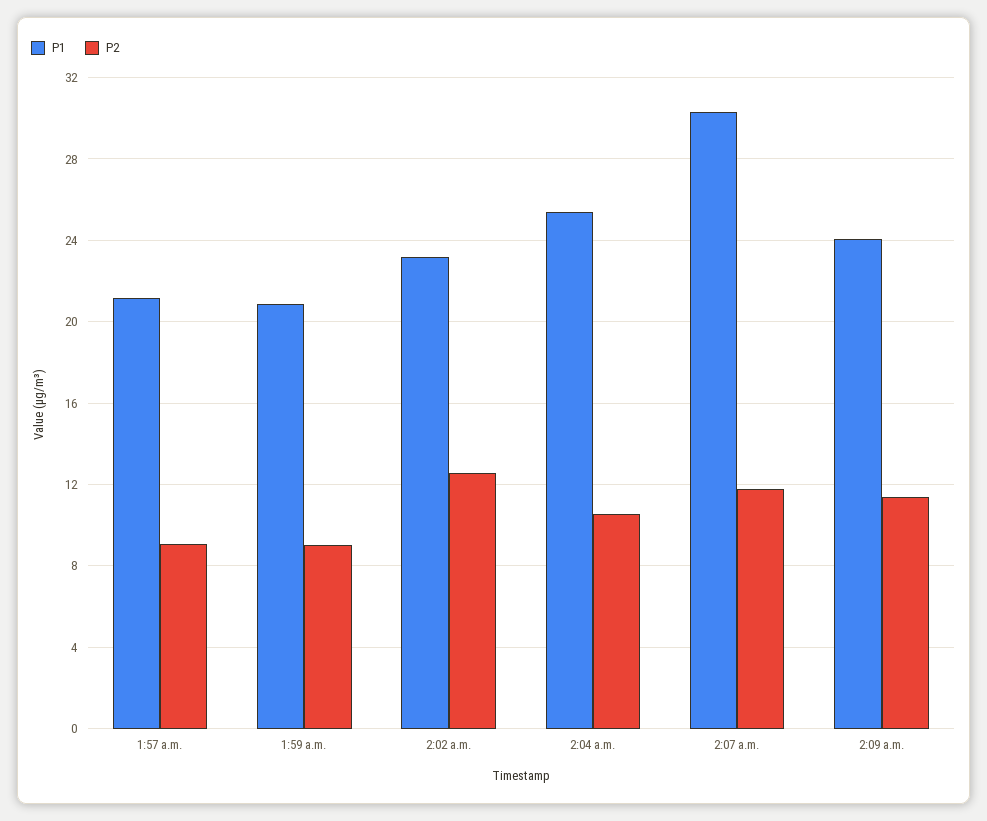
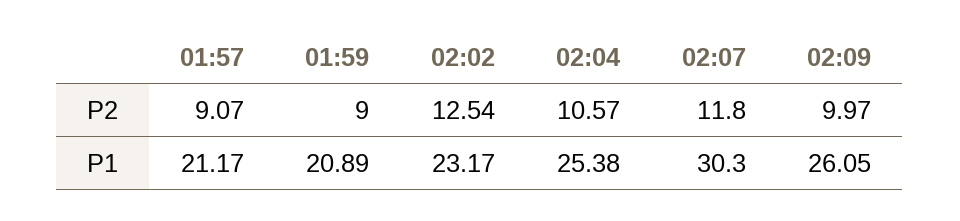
  {
    "P1": {
      "1:57 a.m.": 21.17,
      "1:59 a.m.": 20.89,
      "2:02 a.m.": 23.17,
      "2:04 a.m.": 25.38,
      "2:07 a.m.": 30.3,
-     "2:09 a.m.": 24
+     "2:09 a.m.": 26.05
    },
    "P2": {
      "1:57 a.m.": 9.07,
      "1:59 a.m.": 9,
      "2:02 a.m.": 12.54,
      "2:04 a.m.": 10.57,
      "2:07 a.m.": 11.8,
-     "2:09 a.m.": 11.5
+     "2:09 a.m.": 9.97
    }
  }

